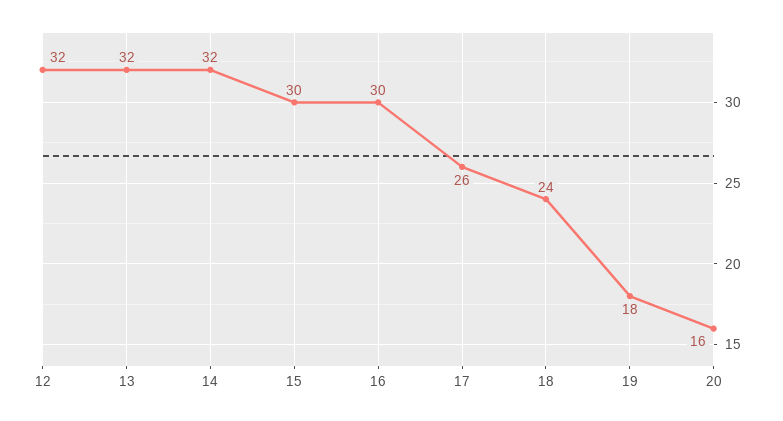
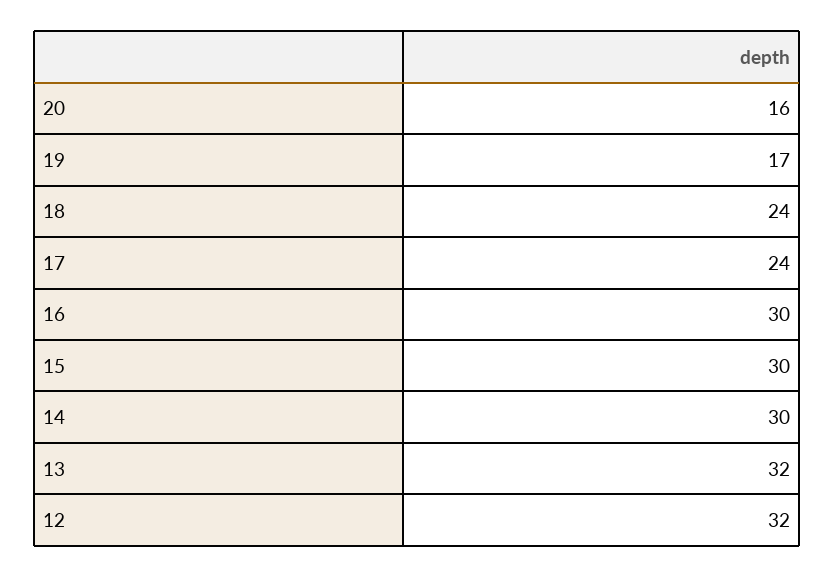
  {
    "12": 32,
    "13": 32,
-   "14": 32,
+   "14": 30,
    "15": 30,
    "16": 30,
-   "17": 26,
+   "17": 24,
    "18": 24,
-   "19": 18,
+   "19": 17,
    "20": 16
  }

